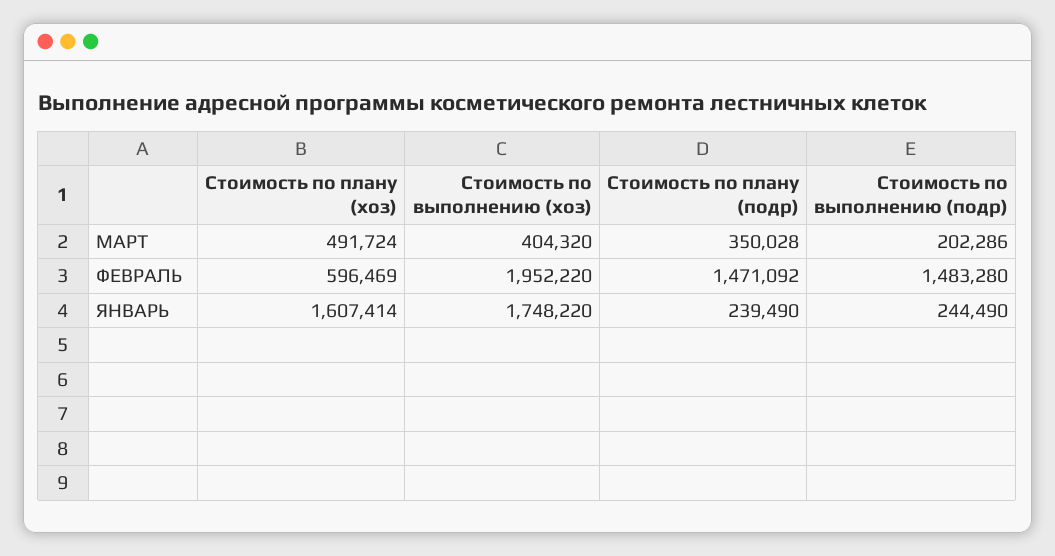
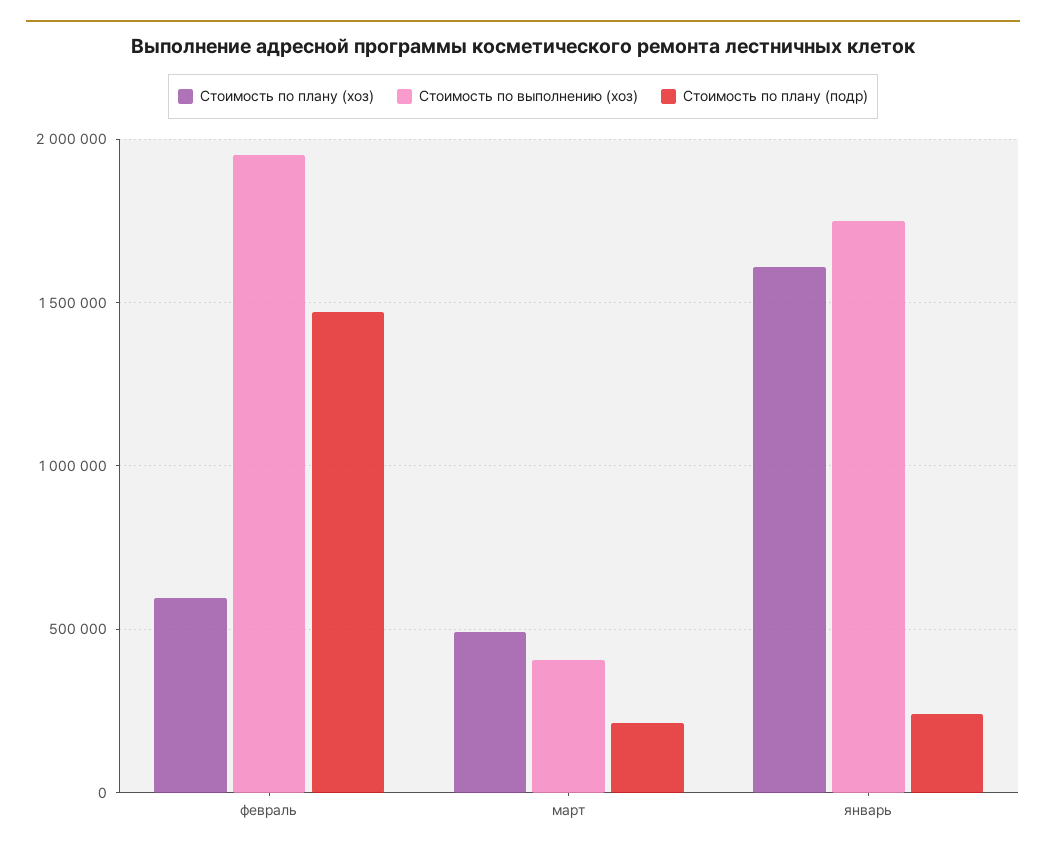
  {
    "Стоимость по плану (хоз)": {
      "МАРТ": 491724,
      "ФЕВРАЛЬ": 596469,
      "ЯНВАРЬ": 1607414
    },
    "Стоимость по выполнению (хоз)": {
      "МАРТ": 404320,
      "ФЕВРАЛЬ": 1952220,
      "ЯНВАРЬ": 1748220
    },
    "Стоимость по плану (подр)": {
-     "МАРТ": 350028,
+     "МАРТ": 200000,
      "ФЕВРАЛЬ": 1471092,
      "ЯНВАРЬ": 239490
-   },
+   }
-   "Стоимость по выполнению (подр)": {
-     "МАРТ": 202286,
-     "ФЕВРАЛЬ": 1483280,
-     "ЯНВАРЬ": 244490
-   }
  }

